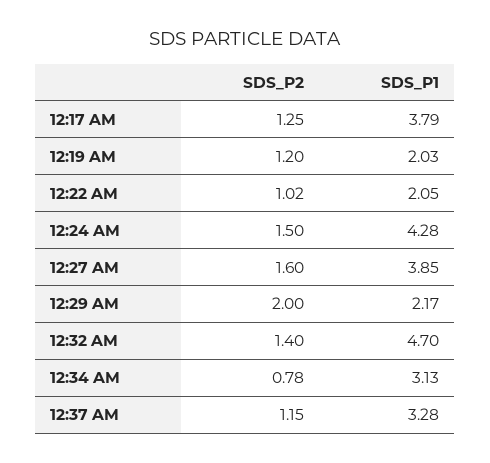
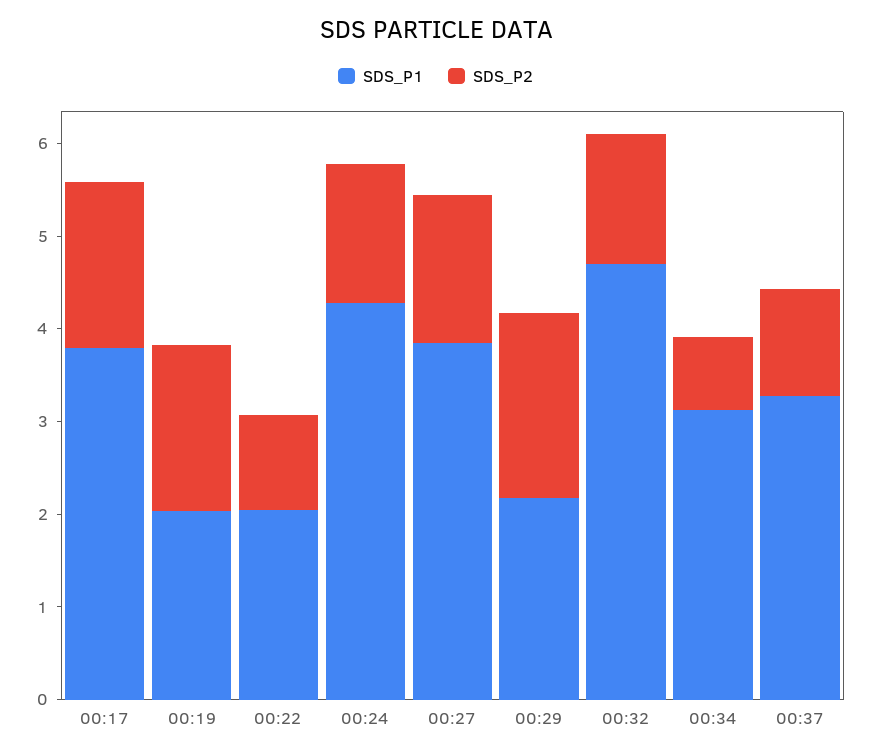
  {
    "SDS_P2": {
-     "12:17 AM": 1.25,
+     "12:17 AM": 1.8,
-     "12:19 AM": 1.2,
+     "12:19 AM": 1.8,
      "12:22 AM": 1.02,
      "12:24 AM": 1.5,
      "12:27 AM": 1.6,
      "12:29 AM": 2,
      "12:32 AM": 1.4,
      "12:34 AM": 0.78,
      "12:37 AM": 1.15
    },
    "SDS_P1": {
      "12:17 AM": 3.79,
      "12:19 AM": 2.03,
      "12:22 AM": 2.05,
      "12:24 AM": 4.28,
      "12:27 AM": 3.85,
      "12:29 AM": 2.17,
      "12:32 AM": 4.7,
      "12:34 AM": 3.13,
      "12:37 AM": 3.28
    }
  }

